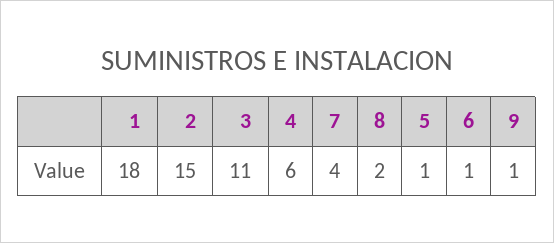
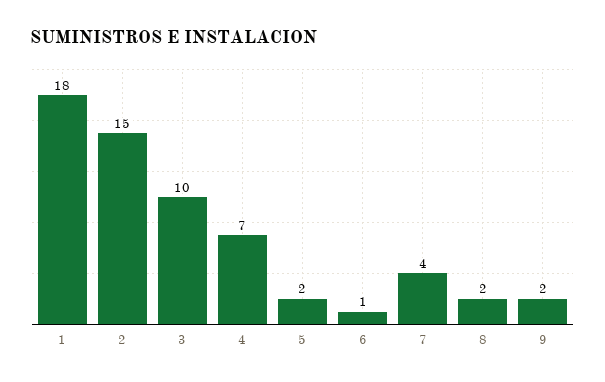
  {
    "1": 18,
    "2": 15,
-   "3": 11,
+   "3": 10,
-   "4": 6,
+   "4": 7,
    "7": 4,
    "8": 2,
-   "5": 1,
+   "5": 2,
    "6": 1,
-   "9": 1
+   "9": 2
  }

